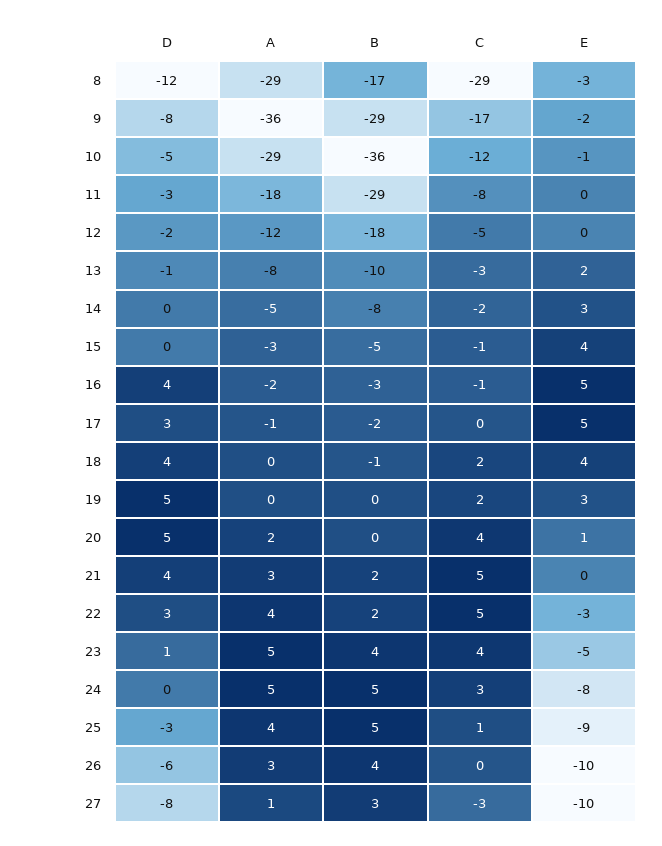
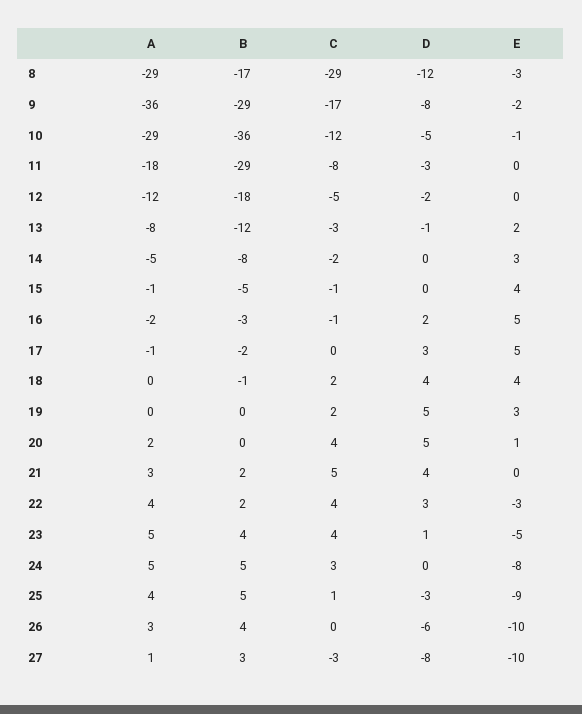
  {
    "D": {
      "8": -12,
      "9": -8,
      "10": -5,
      "11": -3,
      "12": -2,
      "13": -1,
      "14": 0,
      "15": 0,
-     "16": 4,
+     "16": 2,
      "17": 3,
      "18": 4,
      "19": 5,
      "20": 5,
      "21": 4,
      "22": 3,
      "23": 1,
      "24": 0,
      "25": -3,
      "26": -6,
      "27": -8
    },
    "A": {
      "8": -29,
      "9": -36,
      "10": -29,
      "11": -18,
      "12": -12,
      "13": -8,
      "14": -5,
-     "15": -3,
+     "15": -1,
      "16": -2,
      "17": -1,
      "18": 0,
      "19": 0,
      "20": 2,
      "21": 3,
      "22": 4,
      "23": 5,
      "24": 5,
      "25": 4,
      "26": 3,
      "27": 1
    },
    "B": {
      "8": -17,
      "9": -29,
      "10": -36,
      "11": -29,
      "12": -18,
-     "13": -10,
+     "13": -12,
      "14": -8,
      "15": -5,
      "16": -3,
      "17": -2,
      "18": -1,
      "19": 0,
      "20": 0,
      "21": 2,
      "22": 2,
      "23": 4,
      "24": 5,
      "25": 5,
      "26": 4,
      "27": 3
    },
    "C": {
      "8": -29,
      "9": -17,
      "10": -12,
      "11": -8,
      "12": -5,
      "13": -3,
      "14": -2,
      "15": -1,
      "16": -1,
      "17": 0,
      "18": 2,
      "19": 2,
      "20": 4,
      "21": 5,
-     "22": 5,
+     "22": 4,
      "23": 4,
      "24": 3,
      "25": 1,
      "26": 0,
      "27": -3
    },
    "E": {
      "8": -3,
      "9": -2,
      "10": -1,
      "11": 0,
      "12": 0,
      "13": 2,
      "14": 3,
      "15": 4,
      "16": 5,
      "17": 5,
      "18": 4,
      "19": 3,
      "20": 1,
      "21": 0,
      "22": -3,
      "23": -5,
      "24": -8,
      "25": -9,
      "26": -10,
      "27": -10
    }
  }

